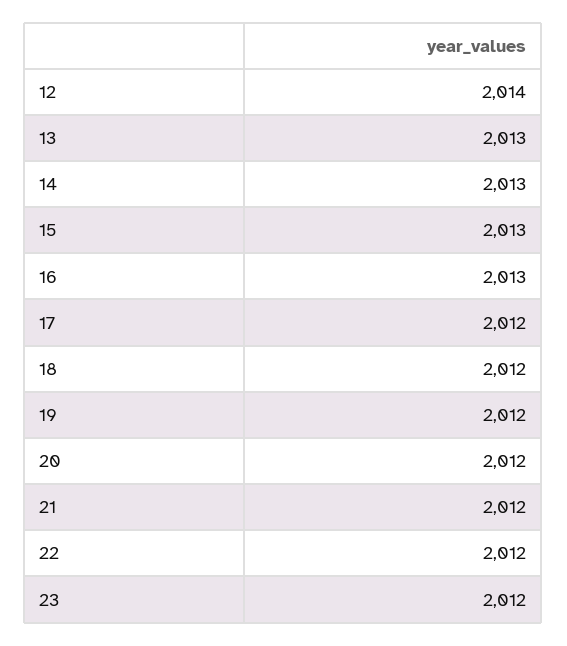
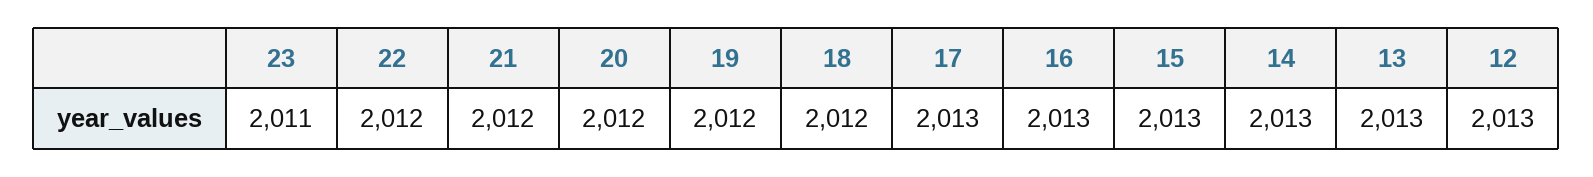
  {
-   "12": 2014,
+   "12": 2013,
    "13": 2013,
    "14": 2013,
    "15": 2013,
    "16": 2013,
-   "17": 2012,
+   "17": 2013,
    "18": 2012,
    "19": 2012,
    "20": 2012,
    "21": 2012,
    "22": 2012,
-   "23": 2012
+   "23": 2011
  }

